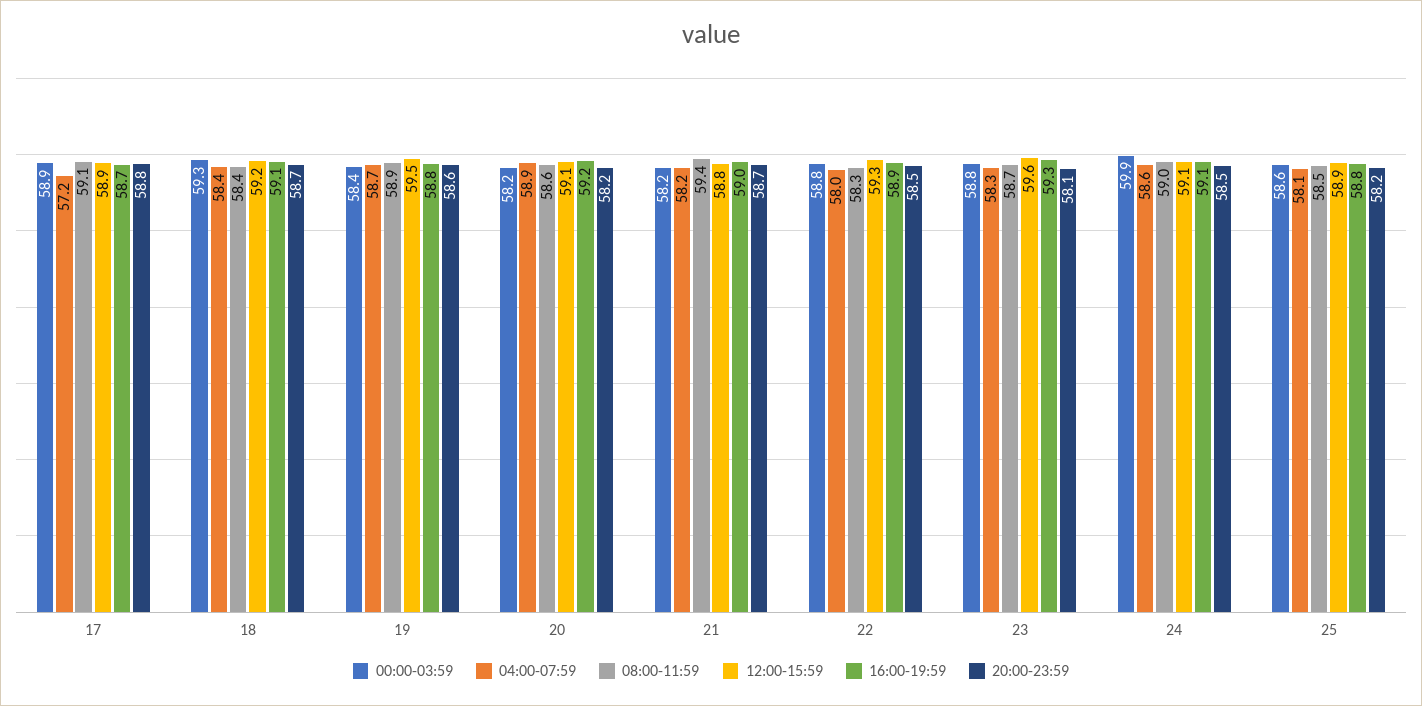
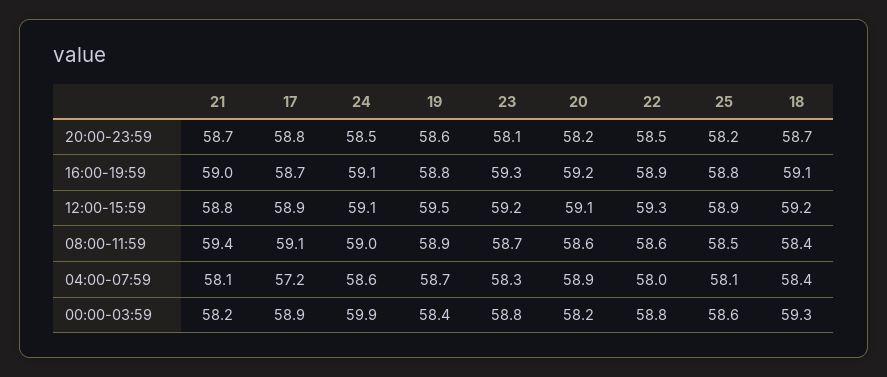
  {
    "00:00-03:59": {
      "17": 58.9,
      "18": 59.3,
      "19": 58.4,
      "20": 58.2,
      "21": 58.2,
      "22": 58.8,
      "23": 58.8,
      "24": 59.9,
      "25": 58.6
    },
    "04:00-07:59": {
      "17": 57.2,
      "18": 58.4,
      "19": 58.7,
      "20": 58.9,
-     "21": 58.2,
+     "21": 58.1,
      "22": 58,
      "23": 58.3,
      "24": 58.6,
      "25": 58.1
    },
    "08:00-11:59": {
      "17": 59.1,
      "18": 58.4,
      "19": 58.9,
      "20": 58.6,
      "21": 59.4,
-     "22": 58.3,
+     "22": 58.6,
      "23": 58.7,
      "24": 59,
      "25": 58.5
    },
    "12:00-15:59": {
      "17": 58.9,
      "18": 59.2,
      "19": 59.5,
      "20": 59.1,
      "21": 58.8,
      "22": 59.3,
-     "23": 59.6,
+     "23": 59.2,
      "24": 59.1,
      "25": 58.9
    },
    "16:00-19:59": {
      "17": 58.7,
      "18": 59.1,
      "19": 58.8,
      "20": 59.2,
      "21": 59,
      "22": 58.9,
      "23": 59.3,
      "24": 59.1,
      "25": 58.8
    },
    "20:00-23:59": {
      "17": 58.8,
      "18": 58.7,
      "19": 58.6,
      "20": 58.2,
      "21": 58.7,
      "22": 58.5,
      "23": 58.1,
      "24": 58.5,
      "25": 58.2
    }
  }

